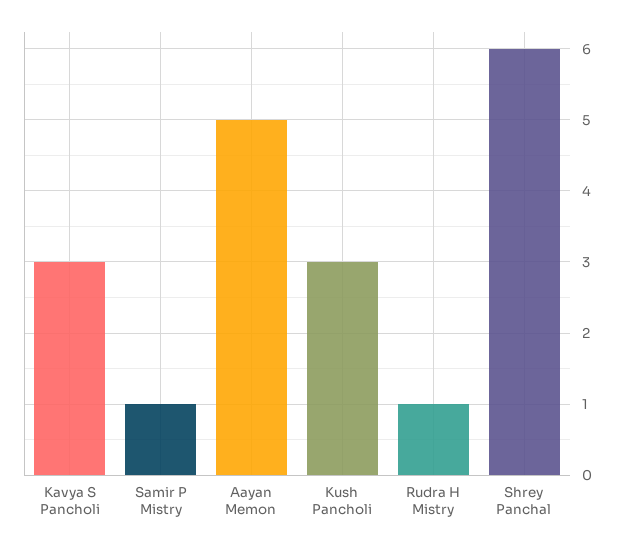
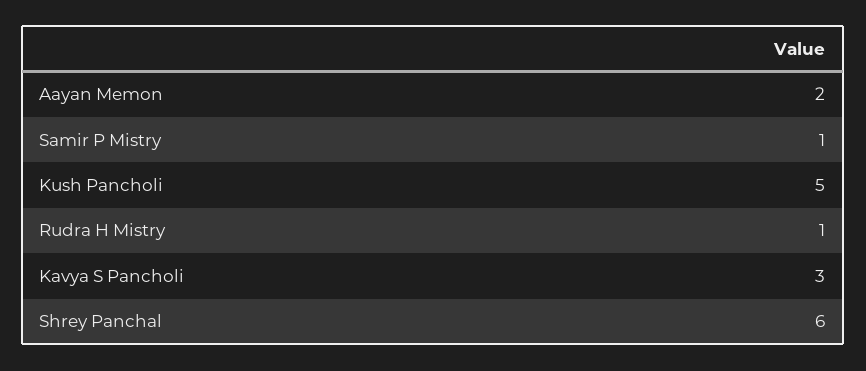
  {
    "Kavya S Pancholi": 3,
    "Samir P Mistry": 1,
-   "Aayan Memon": 5,
+   "Aayan Memon": 2,
-   "Kush Pancholi": 3,
+   "Kush Pancholi": 5,
    "Rudra H Mistry": 1,
    "Shrey Panchal": 6
  }

